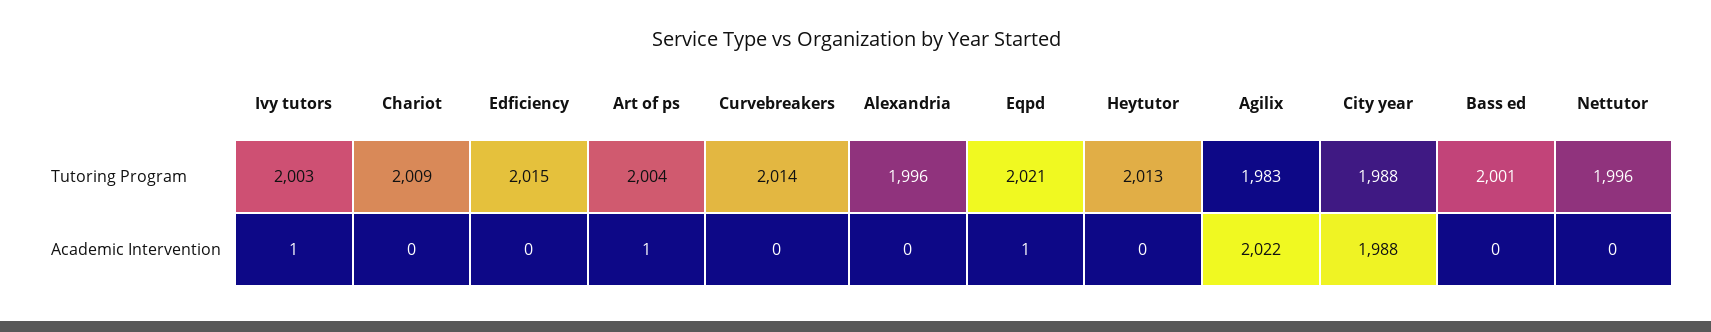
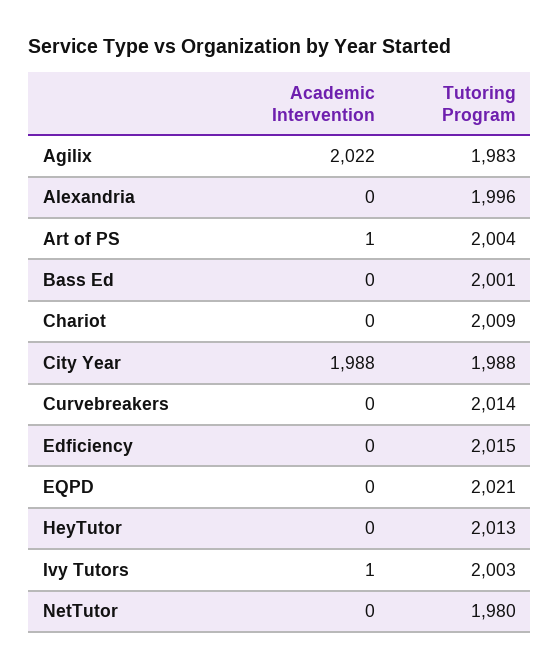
  {
    "Ivy tutors": {
      "Tutoring Program": 2003,
      "Academic Intervention": 1
    },
    "Chariot": {
      "Tutoring Program": 2009,
      "Academic Intervention": 0
    },
    "Edficiency": {
      "Tutoring Program": 2015,
      "Academic Intervention": 0
    },
    "Art of ps": {
      "Tutoring Program": 2004,
      "Academic Intervention": 1
    },
    "Curvebreakers": {
      "Tutoring Program": 2014,
      "Academic Intervention": 0
    },
    "Alexandria": {
      "Tutoring Program": 1996,
      "Academic Intervention": 0
    },
    "Eqpd": {
      "Tutoring Program": 2021,
-     "Academic Intervention": 1
+     "Academic Intervention": 0
    },
    "Heytutor": {
      "Tutoring Program": 2013,
      "Academic Intervention": 0
    },
    "Agilix": {
      "Tutoring Program": 1983,
      "Academic Intervention": 2022
    },
    "City year": {
      "Tutoring Program": 1988,
      "Academic Intervention": 1988
    },
    "Bass ed": {
      "Tutoring Program": 2001,
      "Academic Intervention": 0
    },
    "Nettutor": {
-     "Tutoring Program": 1996,
+     "Tutoring Program": 1980,
      "Academic Intervention": 0
    }
  }

